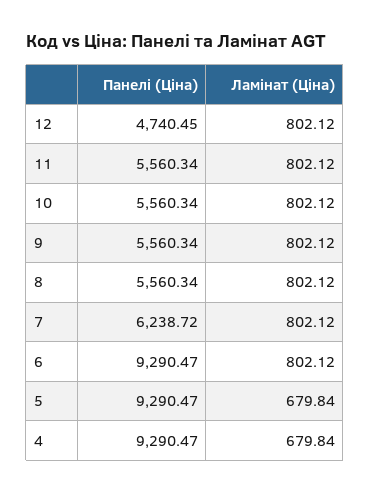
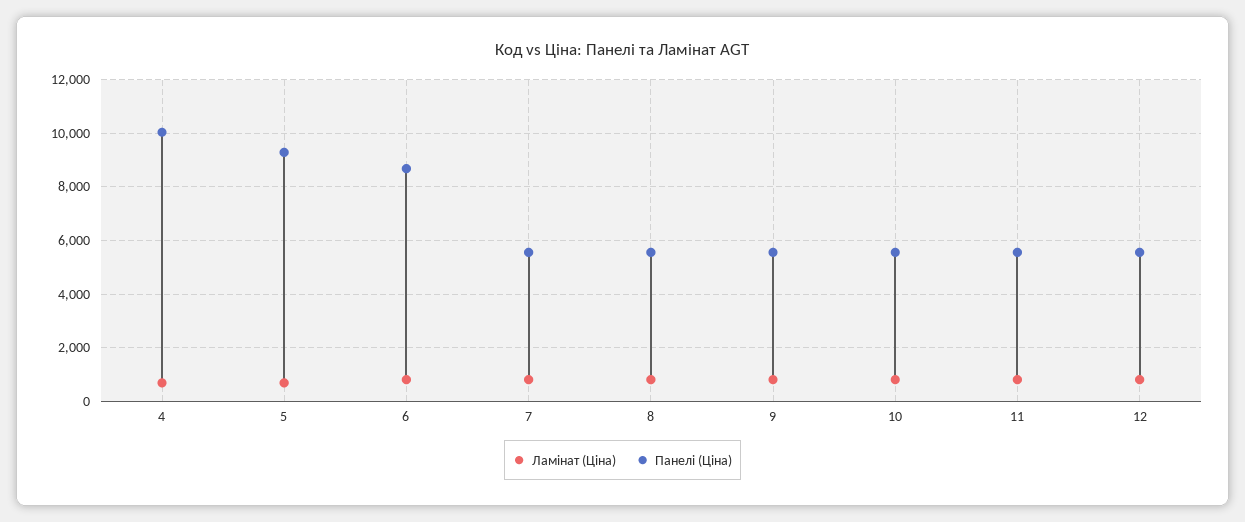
  {
    "Панелі (Ціна)": {
-     "12": 4740.45,
+     "12": 5500,
      "11": 5560.34,
      "10": 5560.34,
      "9": 5560.34,
      "8": 5560.34,
-     "7": 6238.72,
+     "7": 5500,
-     "6": 9290.47,
+     "6": 8750,
      "5": 9290.47,
-     "4": 9290.47
+     "4": 10000
    },
    "Ламінат (Ціна)": {
      "12": 802.12,
      "11": 802.12,
      "10": 802.12,
      "9": 802.12,
      "8": 802.12,
      "7": 802.12,
      "6": 802.12,
      "5": 679.84,
      "4": 679.84
    }
  }

